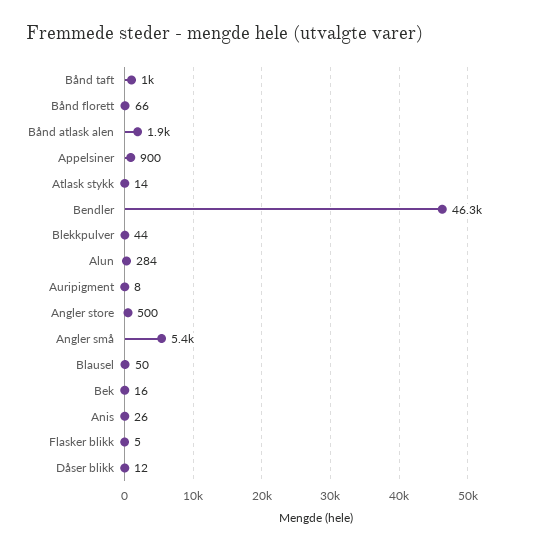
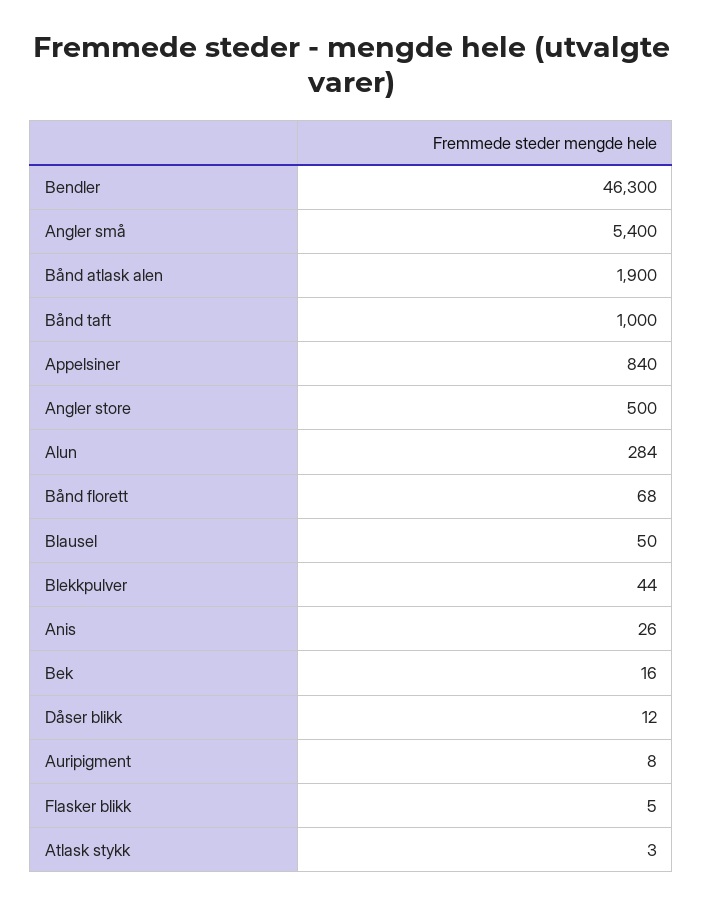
  {
    "Bånd taft": 1000,
-   "Bånd florett": 66,
+   "Bånd florett": 68,
    "Bånd atlask alen": 1900,
-   "Appelsiner": 900,
+   "Appelsiner": 840,
-   "Atlask stykk": 14,
+   "Atlask stykk": 3,
    "Bendler": 46300,
    "Blekkpulver": 44,
    "Alun": 284,
    "Auripigment": 8,
    "Angler store": 500,
    "Angler små": 5400,
    "Blausel": 50,
    "Bek": 16,
    "Anis": 26,
    "Flasker blikk": 5,
    "Dåser blikk": 12
  }

